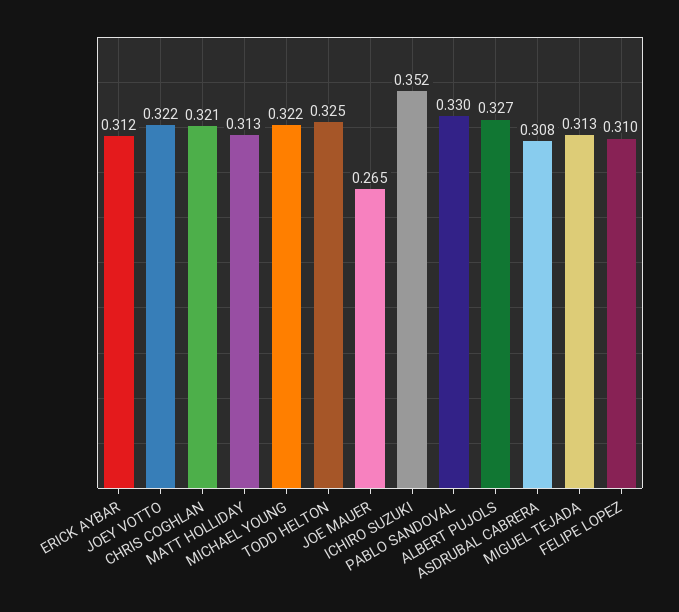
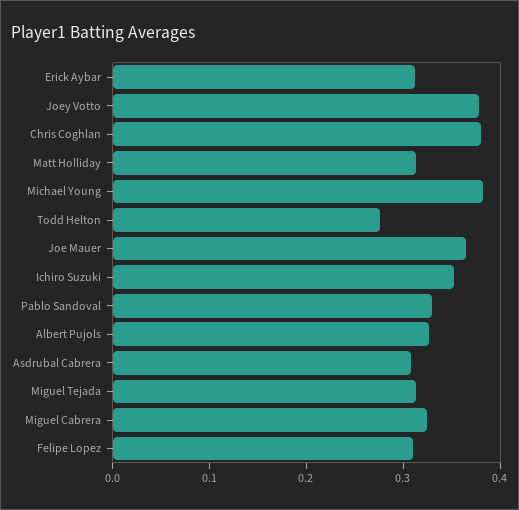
  {
    "ERICK AYBAR": 0.312,
-   "JOEY VOTTO": 0.322,
+   "JOEY VOTTO": 0.38,
-   "CHRIS COGHLAN": 0.321,
+   "CHRIS COGHLAN": 0.38,
    "MATT HOLLIDAY": 0.313,
-   "MICHAEL YOUNG": 0.322,
+   "MICHAEL YOUNG": 0.38,
-   "TODD HELTON": 0.325,
+   "TODD HELTON": 0.28,
-   "JOE MAUER": 0.265,
+   "JOE MAUER": 0.36,
    "ICHIRO SUZUKI": 0.352,
    "PABLO SANDOVAL": 0.33,
    "ALBERT PUJOLS": 0.327,
    "ASDRUBAL CABRERA": 0.308,
    "MIGUEL TEJADA": 0.313,
-   "FELIPE LOPEZ": 0.31
+   "FELIPE LOPEZ": 0.31,
+   "Miguel Cabrera": 0.32
  }

